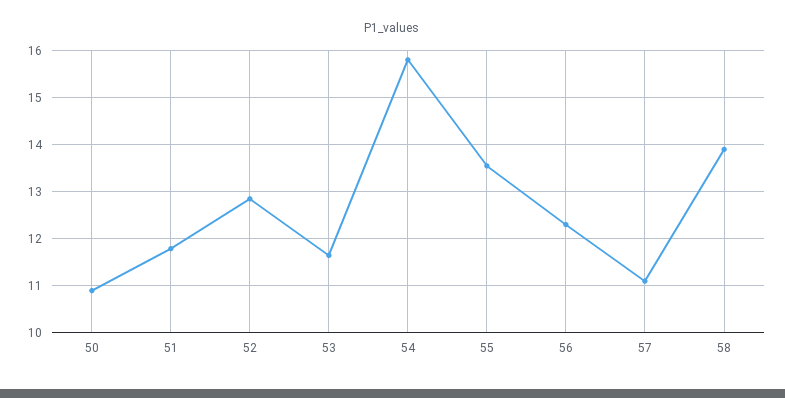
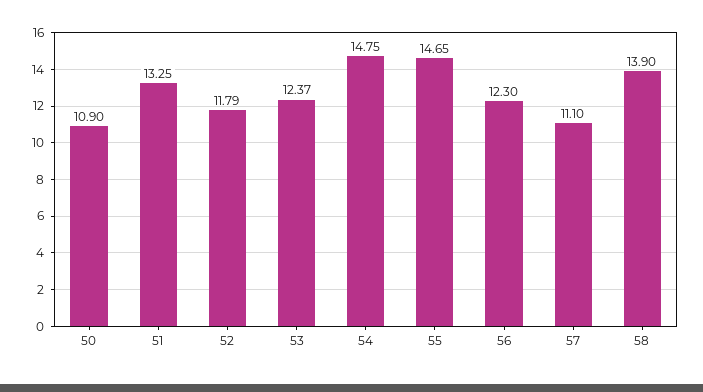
  {
    "50": 10.9,
-   "51": 11.8,
+   "51": 13.25,
-   "52": 12.8,
+   "52": 11.79,
-   "53": 11.6,
+   "53": 12.37,
-   "54": 15.8,
+   "54": 14.75,
-   "55": 13.6,
+   "55": 14.65,
    "56": 12.3,
    "57": 11.1,
    "58": 13.9
  }

